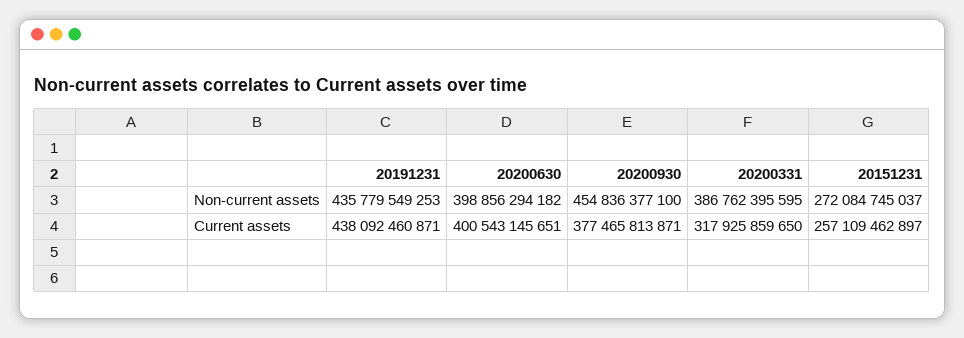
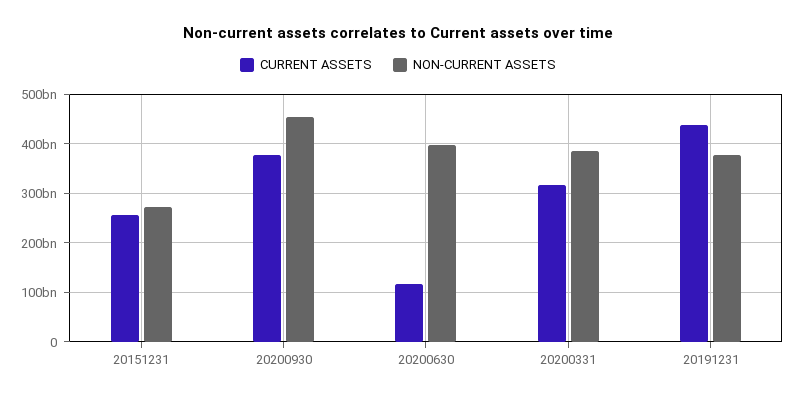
  {
    "Non-current assets": {
-     "20191231": 435779549253,
+     "20191231": 380000000000,
      "20200630": 398856294182,
      "20200930": 454836377100,
      "20200331": 386762395595,
      "20151231": 272084745037
    },
    "Current assets": {
      "20191231": 438092460871,
-     "20200630": 400543145651,
+     "20200630": 120000000000,
      "20200930": 377465813871,
      "20200331": 317925859650,
      "20151231": 257109462897
    }
  }

